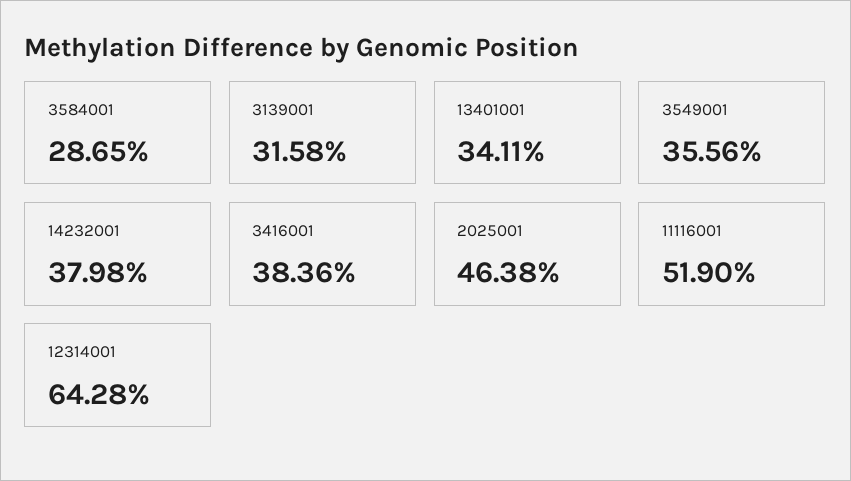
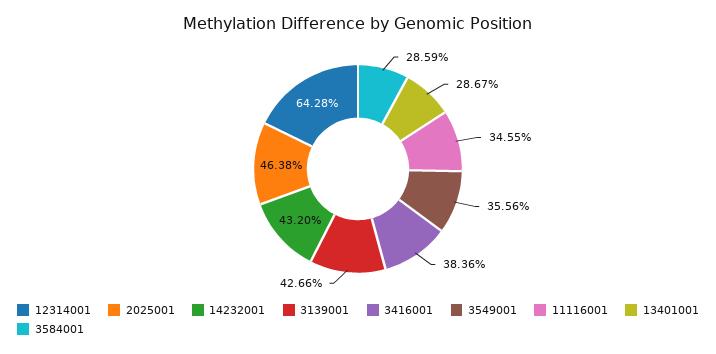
  {
-   "3584001": 28.65,
+   "3584001": 28.59,
-   "3139001": 31.58,
+   "3139001": 42.66,
-   "13401001": 34.11,
+   "13401001": 28.67,
    "3549001": 35.56,
-   "14232001": 37.98,
+   "14232001": 43.2,
    "3416001": 38.36,
    "2025001": 46.38,
-   "11116001": 51.9,
+   "11116001": 34.55,
    "12314001": 64.28
  }

